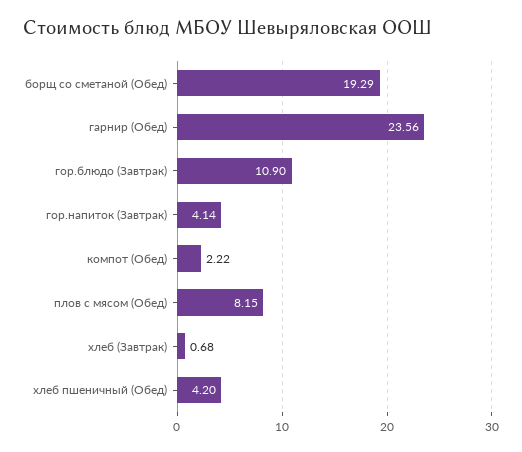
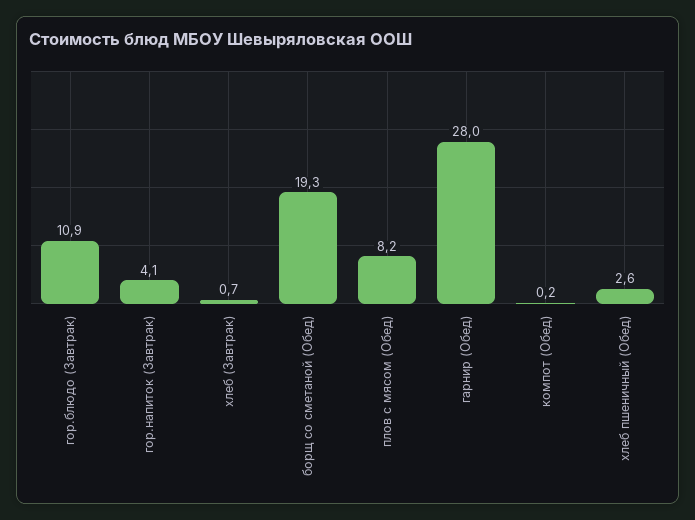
  {
    "борщ со сметаной (Обед)": 19.29,
-   "гарнир (Обед)": 23.56,
+   "гарнир (Обед)": 28,
    "гор.блюдо (Завтрак)": 10.9,
    "гор.напиток (Завтрак)": 4.14,
-   "компот (Обед)": 2.22,
+   "компот (Обед)": 0.2,
    "плов с мясом (Обед)": 8.15,
    "хлеб (Завтрак)": 0.68,
-   "хлеб пшеничный (Обед)": 4.2
+   "хлеб пшеничный (Обед)": 2.6
  }

